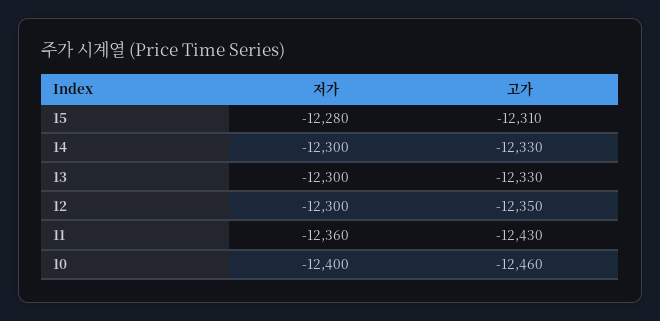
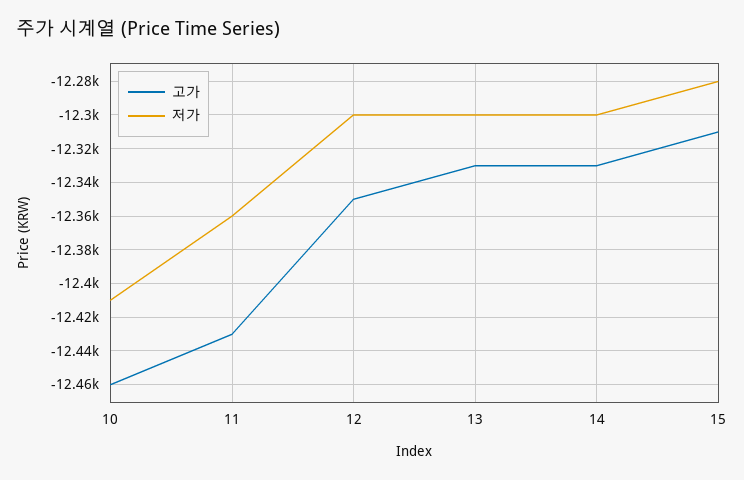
  {
    "저가": {
      "15": -12280,
      "14": -12300,
      "13": -12300,
      "12": -12300,
      "11": -12360,
-     "10": -12400
+     "10": -12410
    },
    "고가": {
      "15": -12310,
      "14": -12330,
      "13": -12330,
      "12": -12350,
      "11": -12430,
      "10": -12460
    }
  }

